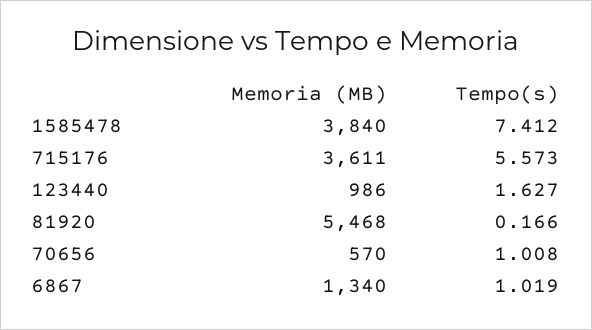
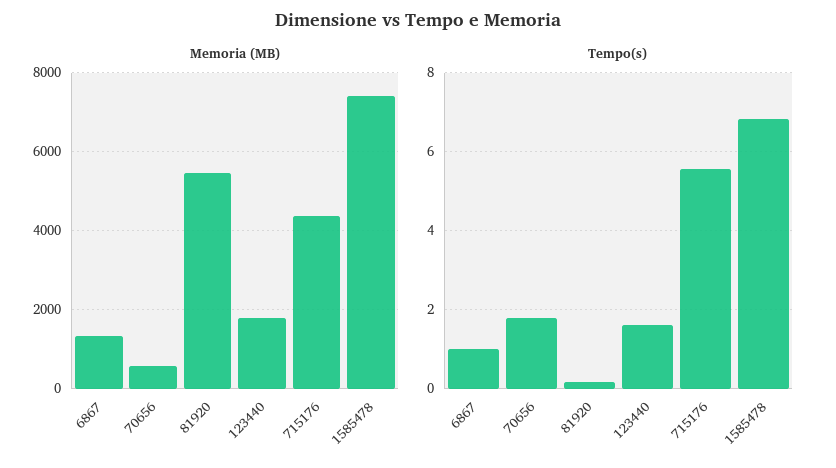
  {
    "Memoria (MB)": {
-     "1585478": 3840,
+     "1585478": 7400,
-     "715176": 3611,
+     "715176": 4400,
-     "123440": 986,
+     "123440": 1800,
      "81920": 5468,
      "70656": 570,
      "6867": 1340
    },
    "Tempo(s)": {
-     "1585478": 7.412,
+     "1585478": 6.8,
      "715176": 5.573,
      "123440": 1.627,
      "81920": 0.166,
-     "70656": 1.008,
+     "70656": 1.8,
      "6867": 1.019
    }
  }

